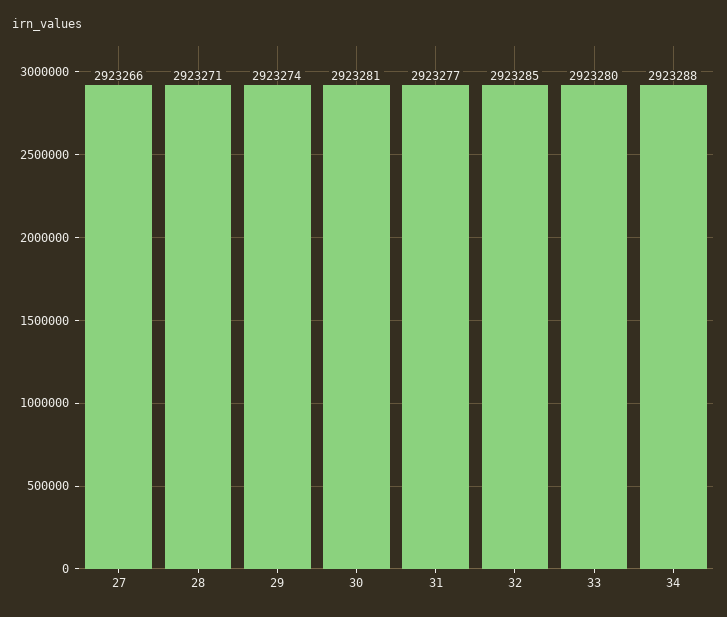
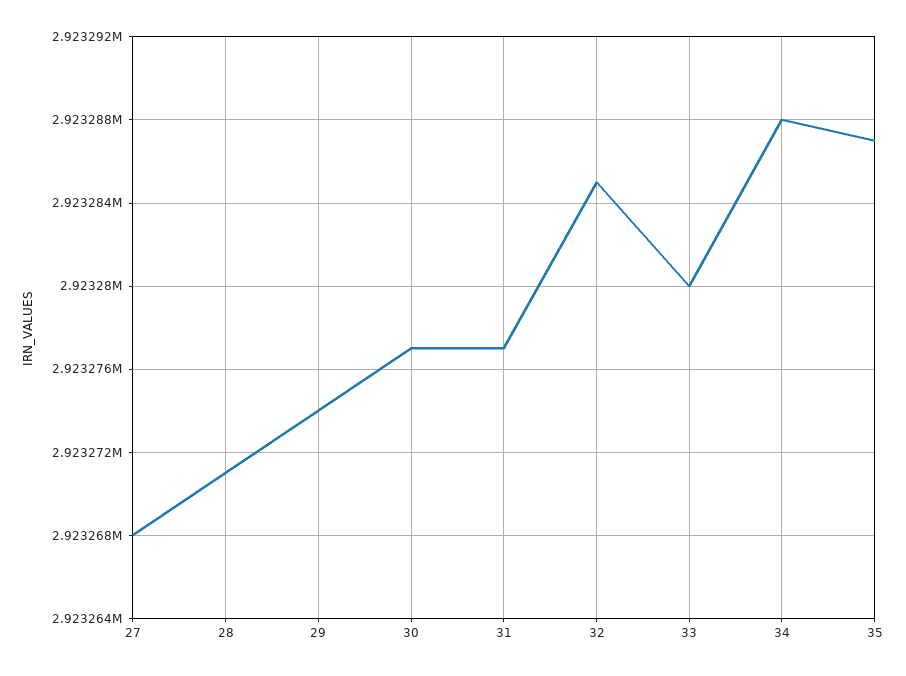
  {
-   "27": 2923266,
+   "27": 2923268,
    "28": 2923271,
    "29": 2923274,
-   "30": 2923281,
+   "30": 2923277,
    "31": 2923277,
    "32": 2923285,
    "33": 2923280,
-   "34": 2923288
+   "34": 2923288,
+   "35": 2923287
  }

